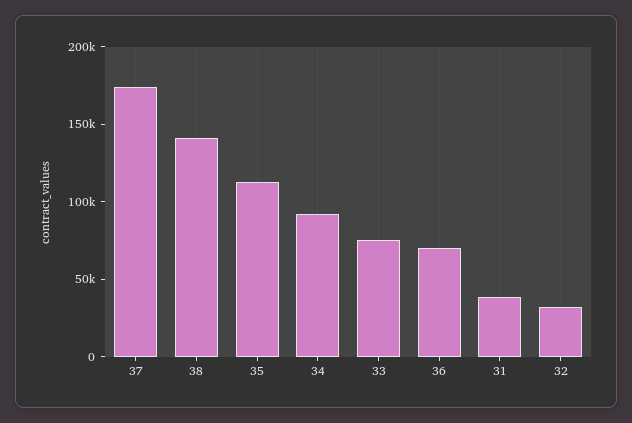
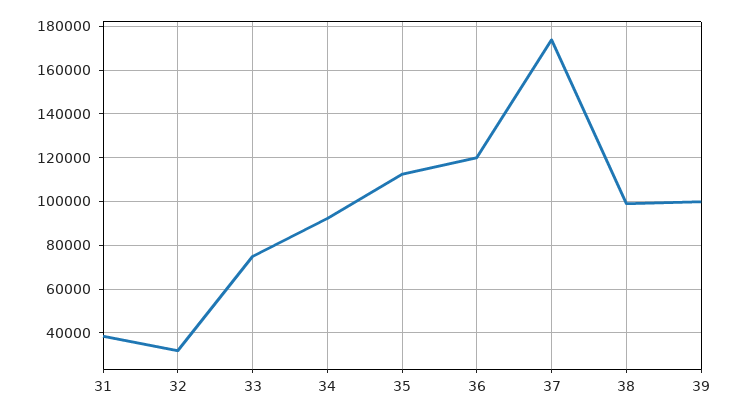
  {
    "37": 175000,
-   "38": 140000,
+   "38": 100000,
    "35": 110000,
    "34": 90000,
    "33": 75000,
-   "36": 70000,
+   "36": 120000,
    "31": 40000,
-   "32": 30000
+   "32": 30000,
+   "39": 100000
  }

